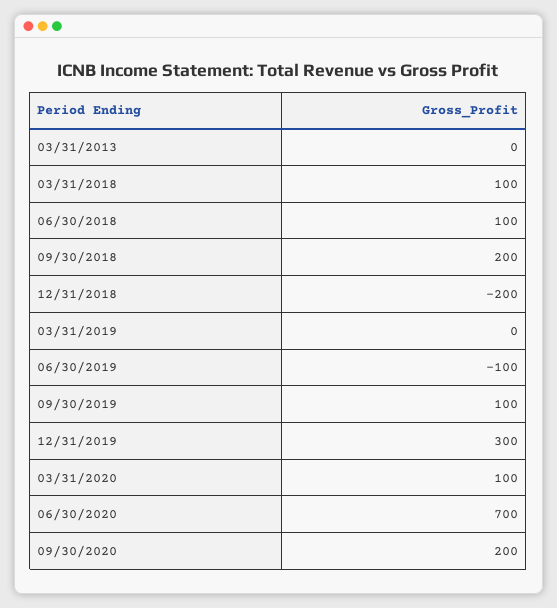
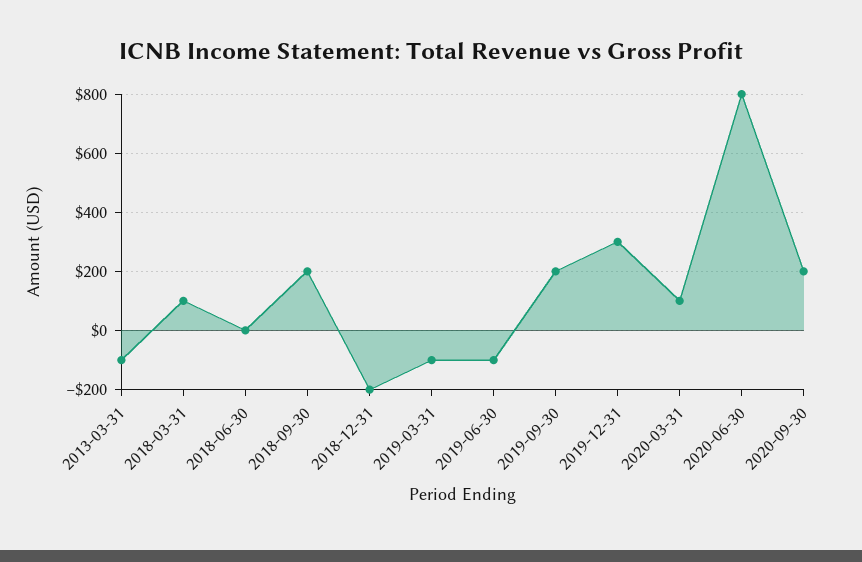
  {
-   "03/31/2013": 0,
+   "03/31/2013": -100,
    "03/31/2018": 100,
-   "06/30/2018": 100,
+   "06/30/2018": 0,
    "09/30/2018": 200,
    "12/31/2018": -200,
-   "03/31/2019": 0,
+   "03/31/2019": -100,
    "06/30/2019": -100,
-   "09/30/2019": 100,
+   "09/30/2019": 200,
    "12/31/2019": 300,
    "03/31/2020": 100,
-   "06/30/2020": 700,
+   "06/30/2020": 800,
    "09/30/2020": 200
  }

